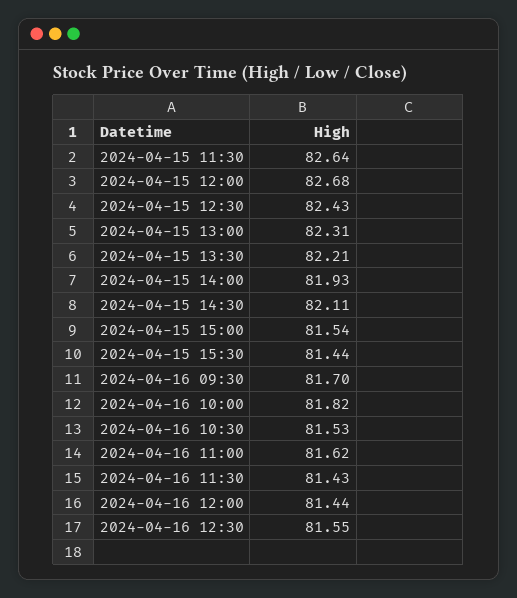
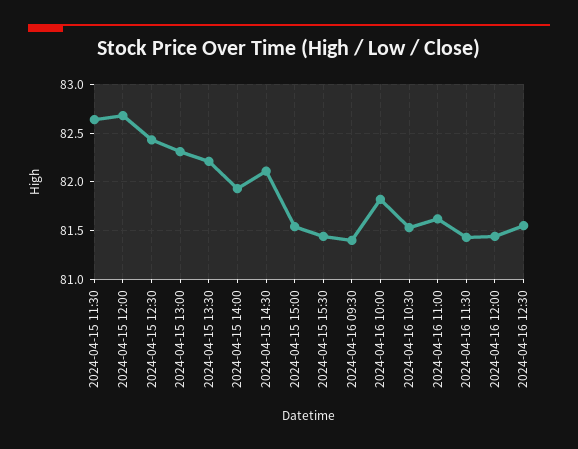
  {
    "2024-04-15 11:30": 82.64,
    "2024-04-15 12:00": 82.68,
    "2024-04-15 12:30": 82.43,
    "2024-04-15 13:00": 82.31,
    "2024-04-15 13:30": 82.21,
    "2024-04-15 14:00": 81.93,
    "2024-04-15 14:30": 82.11,
    "2024-04-15 15:00": 81.54,
    "2024-04-15 15:30": 81.44,
-   "2024-04-16 09:30": 81.7,
+   "2024-04-16 09:30": 81.4,
    "2024-04-16 10:00": 81.82,
    "2024-04-16 10:30": 81.53,
    "2024-04-16 11:00": 81.62,
    "2024-04-16 11:30": 81.43,
    "2024-04-16 12:00": 81.44,
    "2024-04-16 12:30": 81.55
  }

